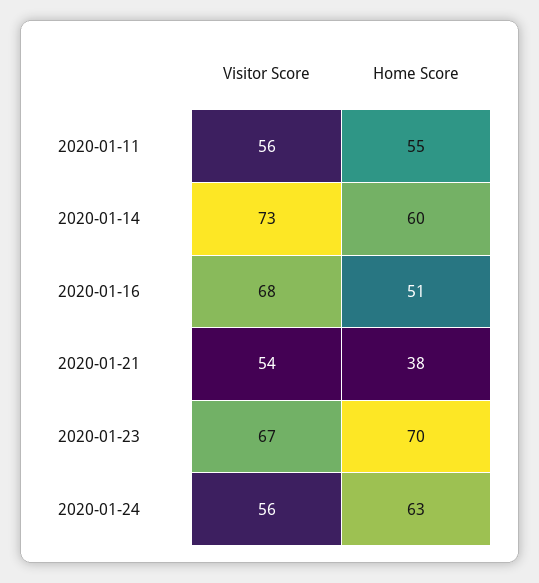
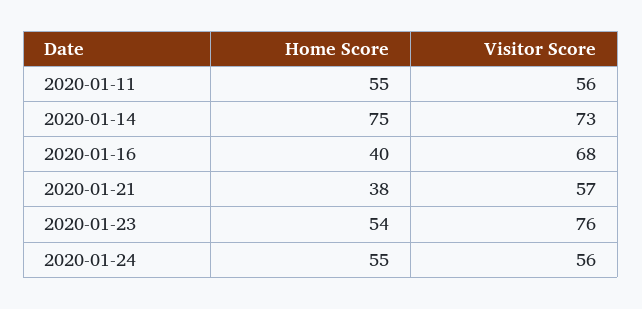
  {
    "Visitor Score": {
      "2020-01-11": 56,
      "2020-01-14": 73,
      "2020-01-16": 68,
-     "2020-01-21": 54,
+     "2020-01-21": 57,
-     "2020-01-23": 67,
+     "2020-01-23": 76,
      "2020-01-24": 56
    },
    "Home Score": {
      "2020-01-11": 55,
-     "2020-01-14": 60,
+     "2020-01-14": 75,
-     "2020-01-16": 51,
+     "2020-01-16": 40,
      "2020-01-21": 38,
-     "2020-01-23": 70,
+     "2020-01-23": 54,
-     "2020-01-24": 63
+     "2020-01-24": 55
    }
  }

